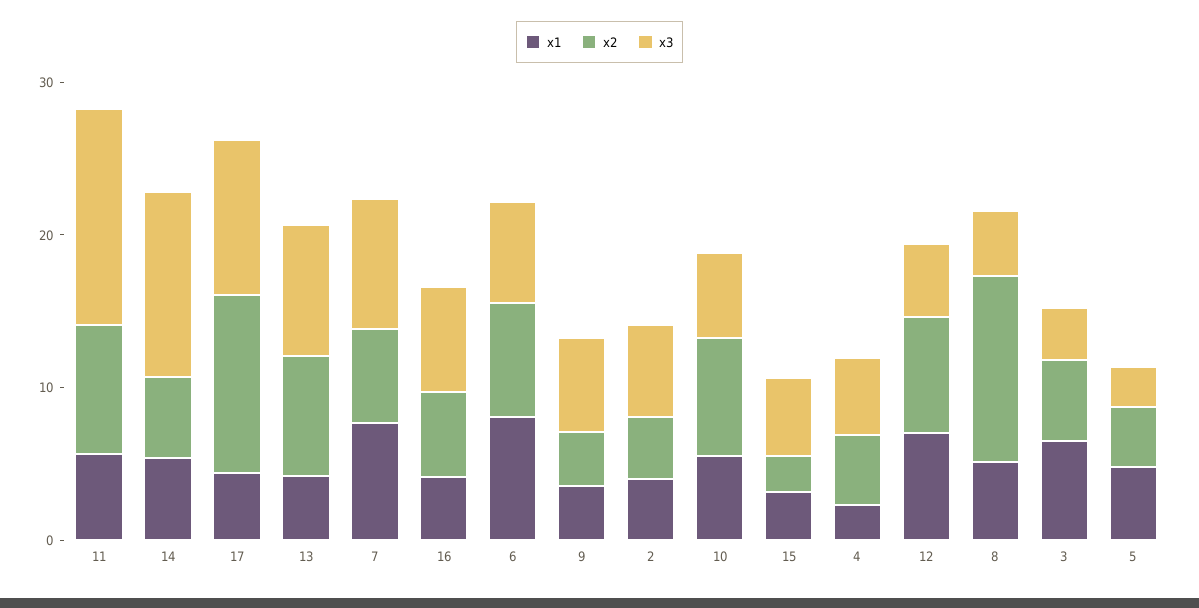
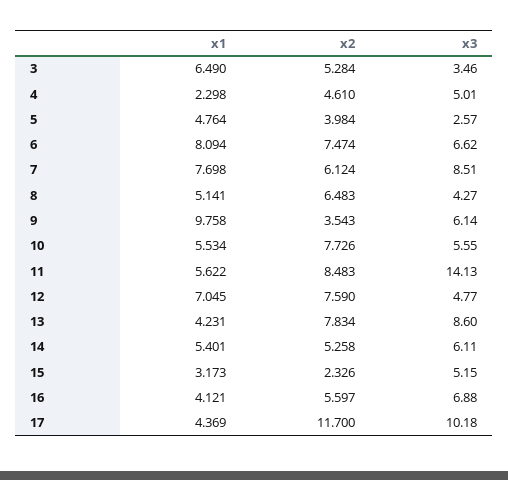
  {
    "x1": {
      "11": 5.622,
      "14": 5.401,
      "17": 4.369,
      "13": 4.231,
      "7": 7.698,
      "16": 4.121,
      "6": 8.094,
-     "9": 4,
+     "9": 9.758,
-     "2": 4,
      "10": 5.534,
      "15": 3.173,
      "4": 2.298,
      "12": 7.045,
      "8": 5.141,
      "3": 6.49,
      "5": 4.764
    },
    "x2": {
      "11": 8.483,
      "14": 5.258,
      "17": 11.7,
      "13": 7.834,
      "7": 6.124,
      "16": 5.597,
      "6": 7.474,
      "9": 3.543,
-     "2": 4,
      "10": 7.726,
      "15": 2.326,
      "4": 4.61,
      "12": 7.59,
-     "8": 12,
+     "8": 6.483,
      "3": 5.284,
      "5": 3.984
    },
    "x3": {
      "11": 14.13,
-     "14": 12,
+     "14": 6.11,
      "17": 10.18,
      "13": 8.6,
      "7": 8.51,
      "16": 6.88,
      "6": 6.62,
      "9": 6.14,
-     "2": 6,
      "10": 5.55,
      "15": 5.15,
      "4": 5.01,
      "12": 4.77,
      "8": 4.27,
      "3": 3.46,
      "5": 2.57
    }
  }

